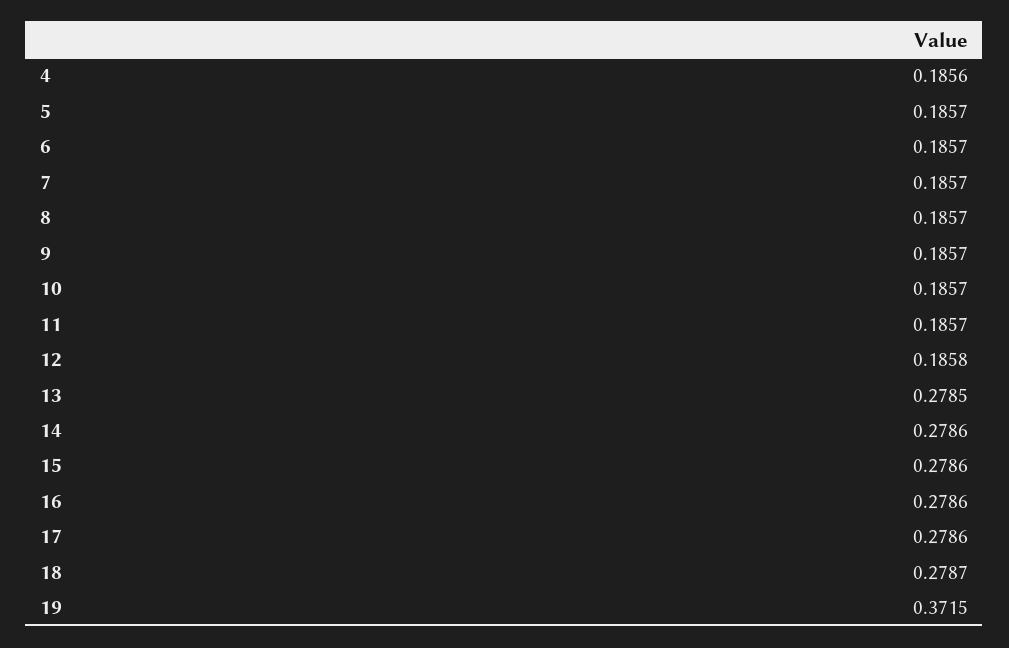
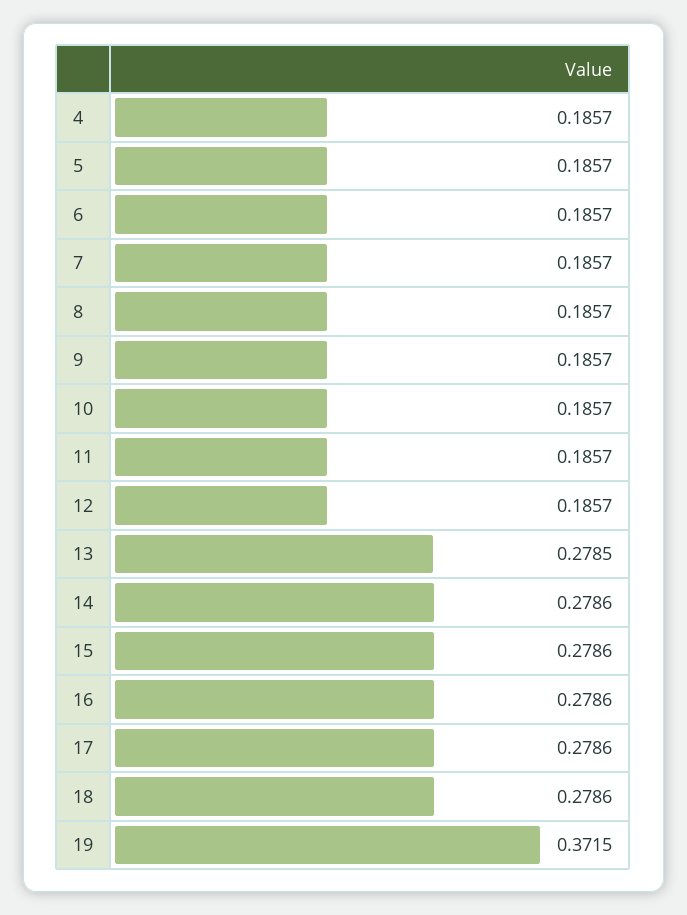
  {
-   "4": 0.1856,
+   "4": 0.1857,
    "5": 0.1857,
    "6": 0.1857,
    "7": 0.1857,
    "8": 0.1857,
    "9": 0.1857,
    "10": 0.1857,
    "11": 0.1857,
-   "12": 0.1858,
+   "12": 0.1857,
    "13": 0.2785,
    "14": 0.2786,
    "15": 0.2786,
    "16": 0.2786,
    "17": 0.2786,
-   "18": 0.2787,
+   "18": 0.2786,
    "19": 0.3715
  }

